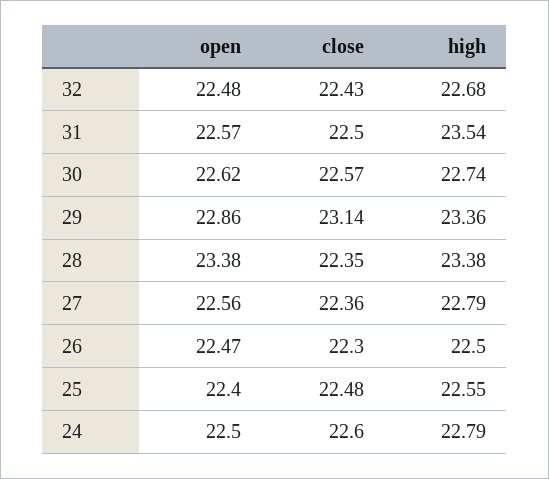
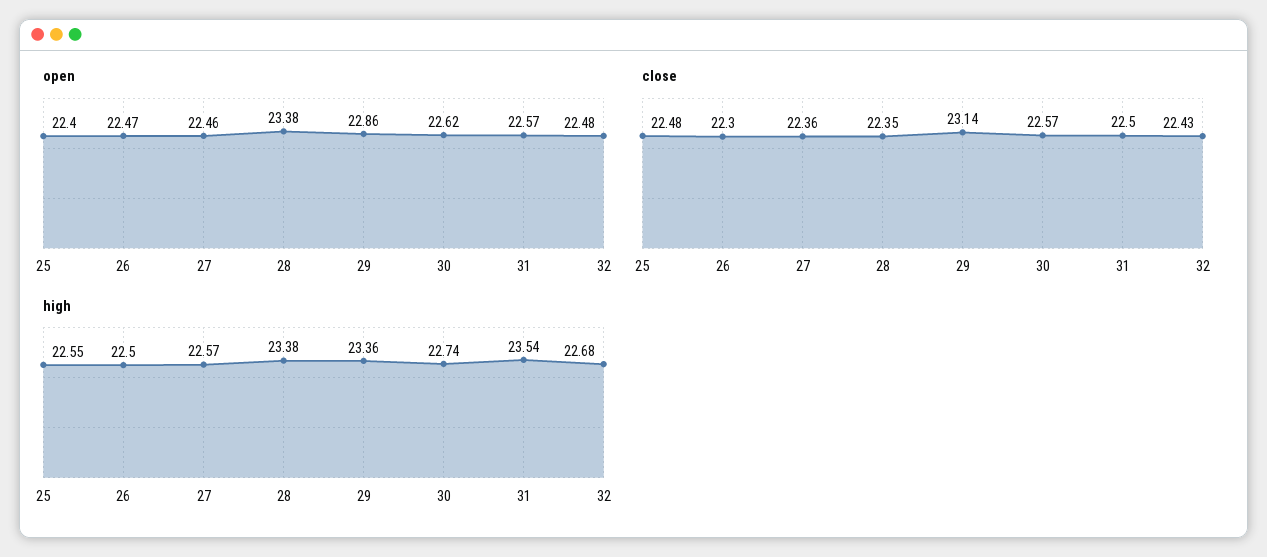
  {
    "open": {
      "32": 22.48,
      "31": 22.57,
      "30": 22.62,
      "29": 22.86,
      "28": 23.38,
-     "27": 22.56,
+     "27": 22.46,
      "26": 22.47,
-     "25": 22.4,
+     "25": 22.4
-     "24": 22.5
    },
    "close": {
      "32": 22.43,
      "31": 22.5,
      "30": 22.57,
      "29": 23.14,
      "28": 22.35,
      "27": 22.36,
      "26": 22.3,
-     "25": 22.48,
+     "25": 22.48
-     "24": 22.6
    },
    "high": {
      "32": 22.68,
      "31": 23.54,
      "30": 22.74,
      "29": 23.36,
      "28": 23.38,
-     "27": 22.79,
+     "27": 22.57,
      "26": 22.5,
-     "25": 22.55,
+     "25": 22.55
-     "24": 22.79
    }
  }

